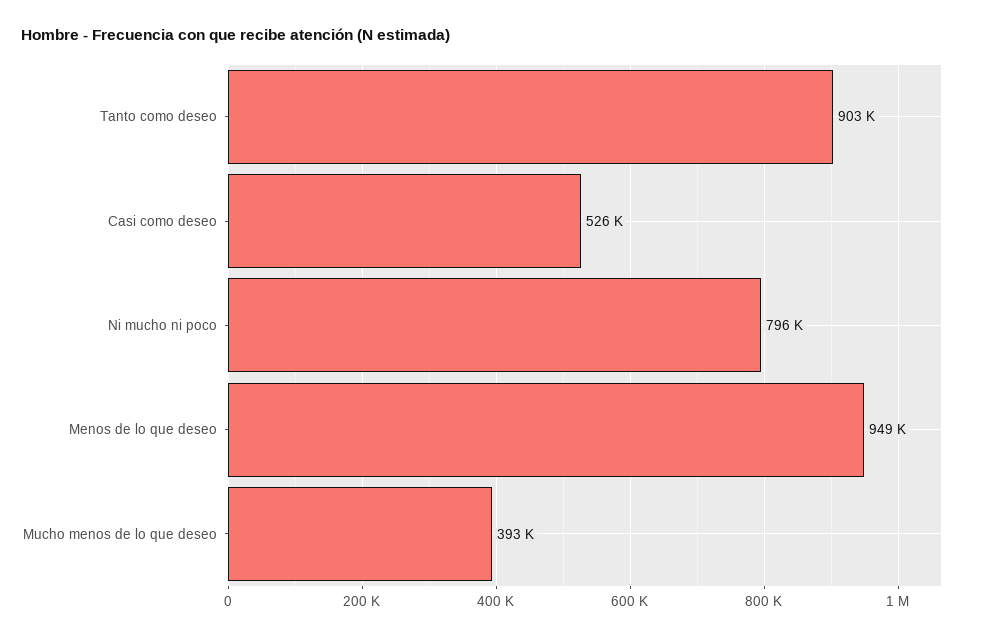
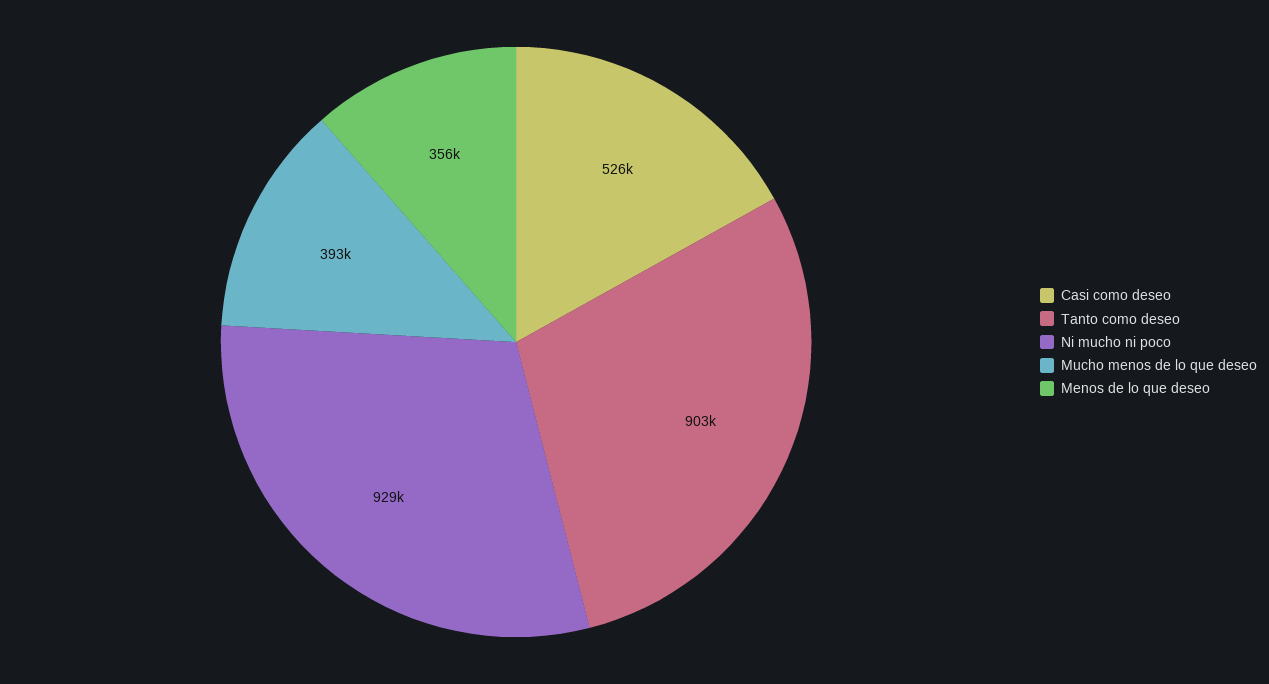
  {
    "Tanto como deseo": 903000,
    "Casi como deseo": 526000,
-   "Ni mucho ni poco": 796000,
+   "Ni mucho ni poco": 929000,
-   "Menos de lo que deseo": 949000,
+   "Menos de lo que deseo": 356000,
    "Mucho menos de lo que deseo": 393000
  }

